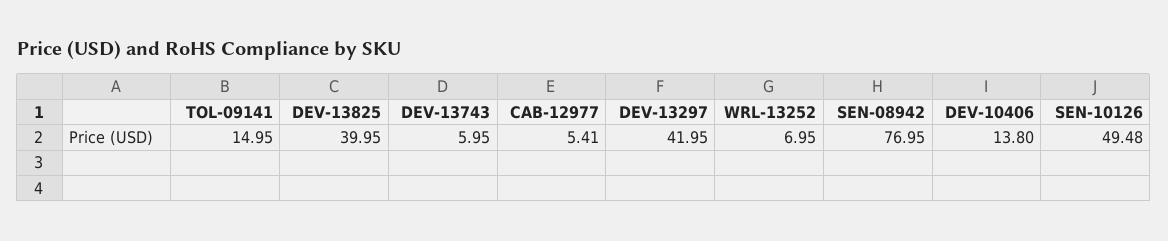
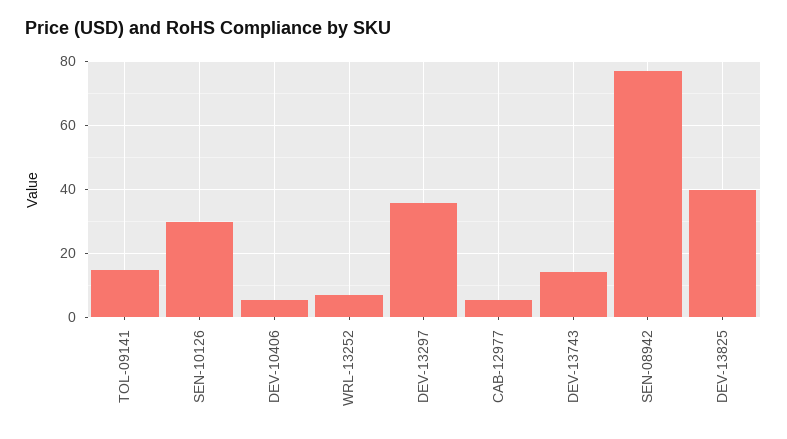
  {
    "TOL-09141": 14.95,
    "DEV-13825": 39.95,
-   "DEV-13743": 5.95,
+   "DEV-13743": 14,
    "CAB-12977": 5.41,
-   "DEV-13297": 41.95,
+   "DEV-13297": 36,
    "WRL-13252": 6.95,
    "SEN-08942": 76.95,
-   "DEV-10406": 13.8,
+   "DEV-10406": 6,
-   "SEN-10126": 49.48
+   "SEN-10126": 30
  }

